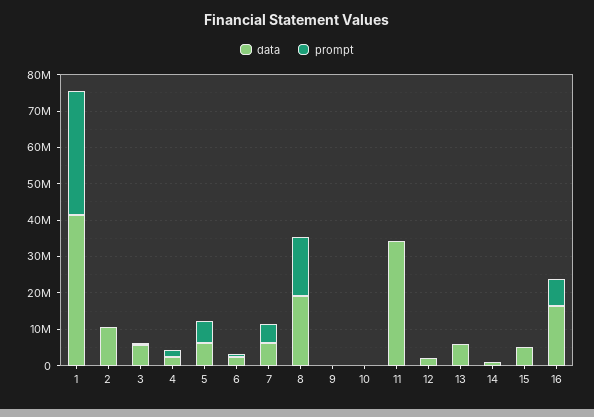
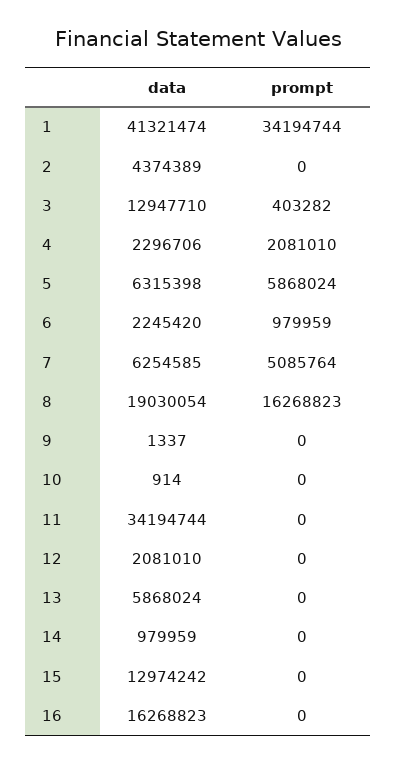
  {
    "data": {
      "1": 41321474,
-     "2": 10000000,
+     "2": 4374389,
-     "3": 5000000,
+     "3": 12947710,
      "4": 2296706,
      "5": 6315398,
      "6": 2245420,
      "7": 6254585,
      "8": 19030054,
      "9": 1337,
      "10": 914,
      "11": 34194744,
      "12": 2081010,
      "13": 5868024,
      "14": 979959,
-     "15": 5000000,
+     "15": 12974242,
      "16": 16268823
    },
    "prompt": {
      "1": 34194744,
      "2": 0,
      "3": 403282,
      "4": 2081010,
      "5": 5868024,
      "6": 979959,
      "7": 5085764,
      "8": 16268823,
      "9": 0,
      "10": 0,
      "11": 0,
      "12": 0,
      "13": 0,
      "14": 0,
      "15": 0,
-     "16": 7500000
+     "16": 0
    }
  }

